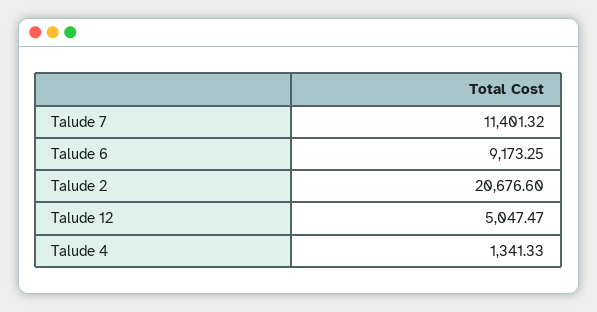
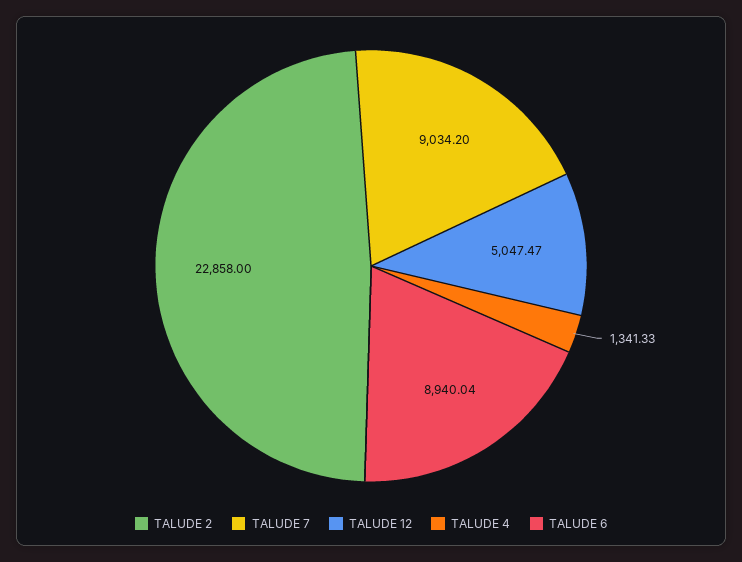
  {
-   "Talude 7": 11401.32,
+   "Talude 7": 9034.2,
-   "Talude 6": 9173.25,
+   "Talude 6": 8940.04,
-   "Talude 2": 20676.6,
+   "Talude 2": 22858,
    "Talude 12": 5047.47,
    "Talude 4": 1341.33
  }

